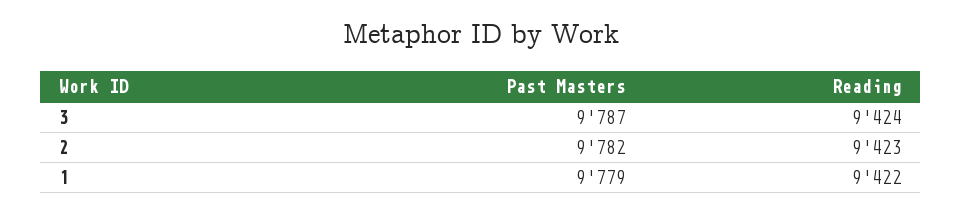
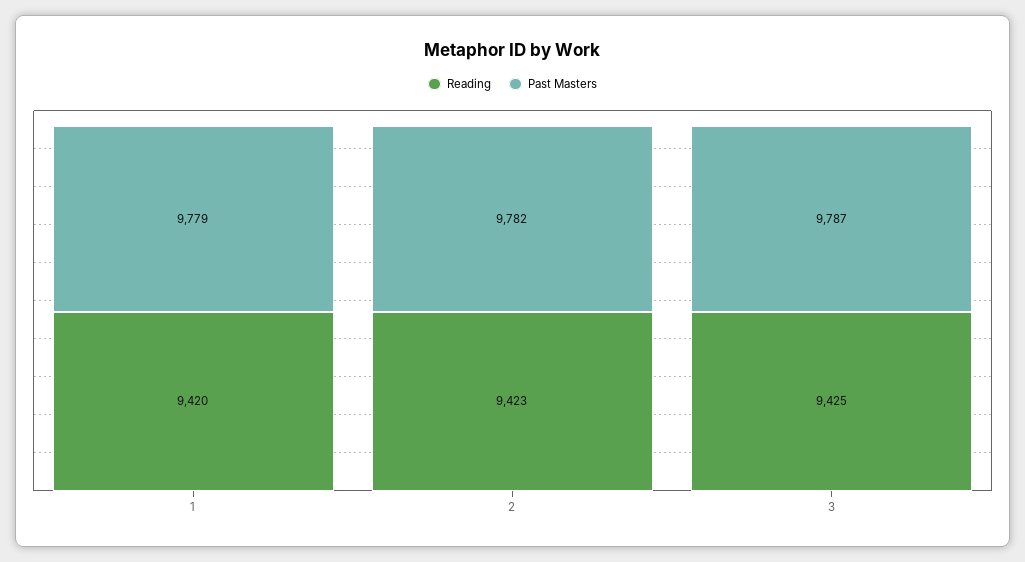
  {
    "Past Masters": {
      "3": 9787,
      "2": 9782,
      "1": 9779
    },
    "Reading": {
-     "3": 9424,
+     "3": 9425,
      "2": 9423,
-     "1": 9422
+     "1": 9420
    }
  }

